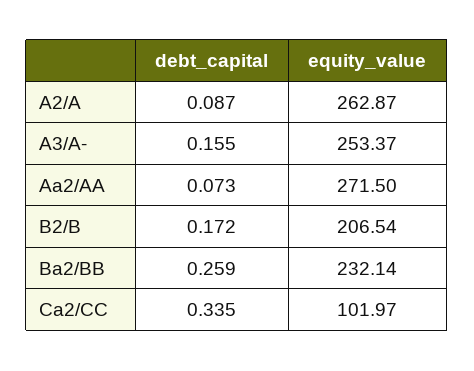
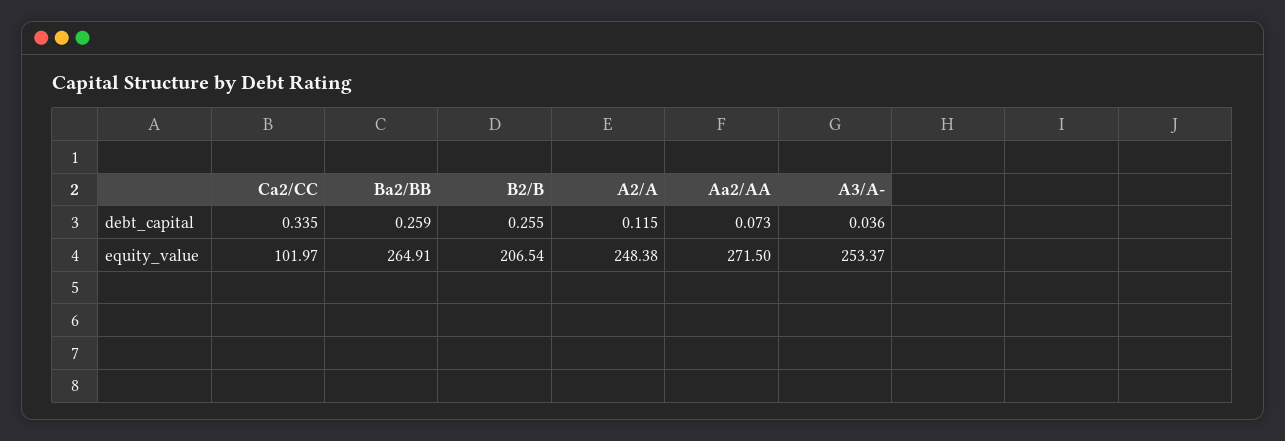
  {
    "debt_capital": {
-     "A2/A": 0.087,
+     "A2/A": 0.115,
-     "A3/A-": 0.155,
+     "A3/A-": 0.036,
      "Aa2/AA": 0.073,
-     "B2/B": 0.172,
+     "B2/B": 0.255,
      "Ba2/BB": 0.259,
      "Ca2/CC": 0.335
    },
    "equity_value": {
-     "A2/A": 262.87,
+     "A2/A": 248.38,
      "A3/A-": 253.37,
      "Aa2/AA": 271.5,
      "B2/B": 206.54,
-     "Ba2/BB": 232.14,
+     "Ba2/BB": 264.91,
      "Ca2/CC": 101.97
    }
  }

